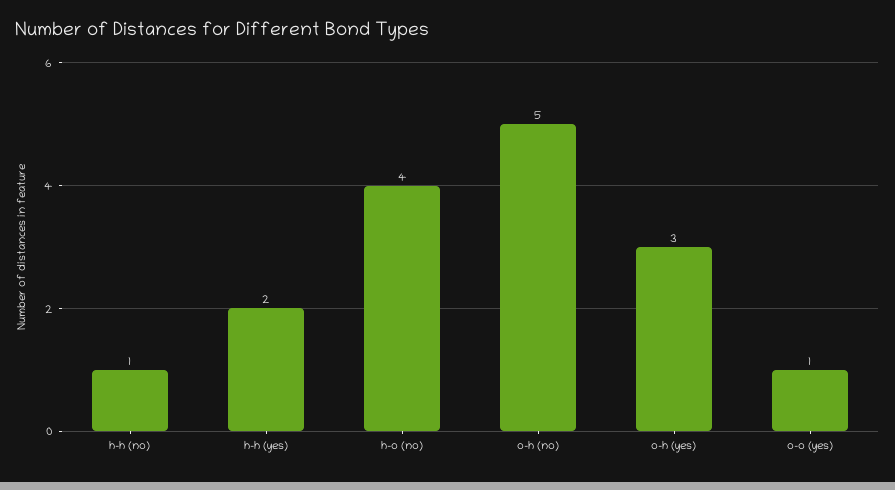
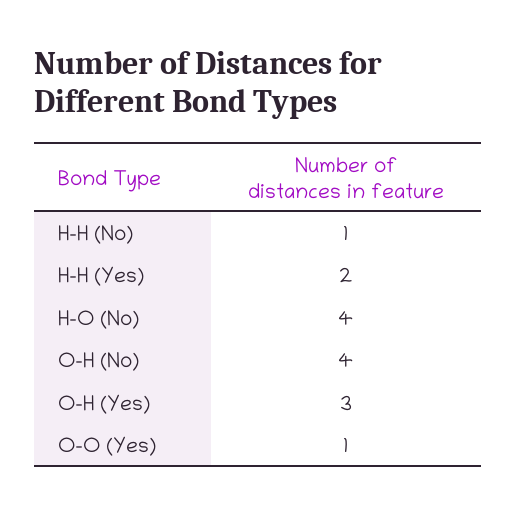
  {
    "h-h (no)": 1,
    "h-h (yes)": 2,
    "h-o (no)": 4,
-   "o-h (no)": 5,
+   "o-h (no)": 4,
    "o-h (yes)": 3,
    "o-o (yes)": 1
  }

